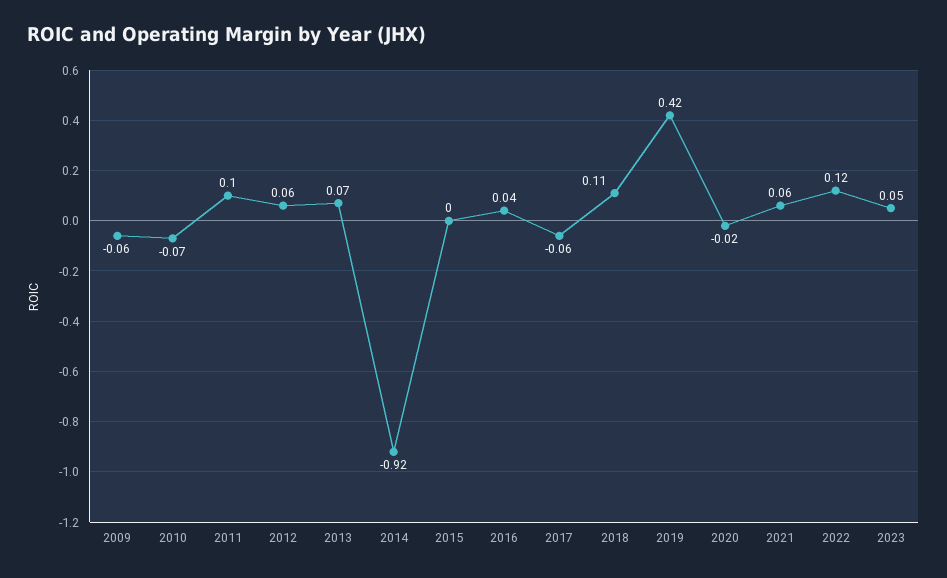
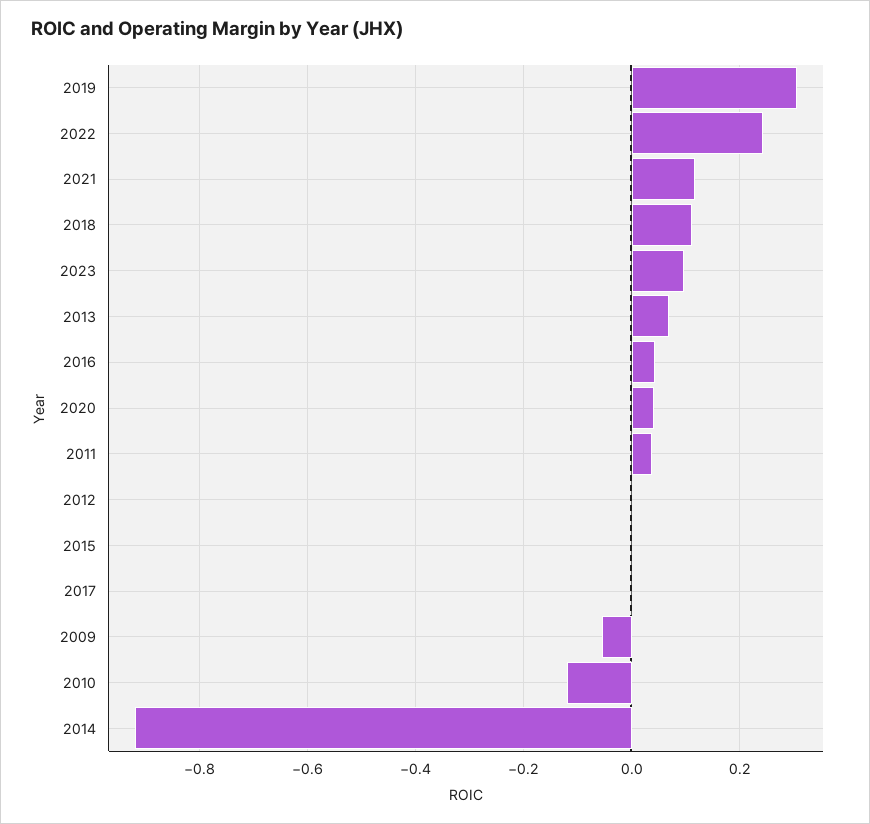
  {
    "2009": -0.06,
-   "2010": -0.07,
+   "2010": -0.12,
-   "2011": 0.1,
+   "2011": 0.04,
-   "2012": 0.06,
+   "2012": 0,
    "2013": 0.07,
    "2014": -0.92,
    "2015": 0,
    "2016": 0.04,
-   "2017": -0.06,
+   "2017": 0,
    "2018": 0.11,
-   "2019": 0.42,
+   "2019": 0.3,
-   "2020": -0.02,
+   "2020": 0.04,
-   "2021": 0.06,
+   "2021": 0.12,
-   "2022": 0.12,
+   "2022": 0.24,
-   "2023": 0.05
+   "2023": 0.1
  }

